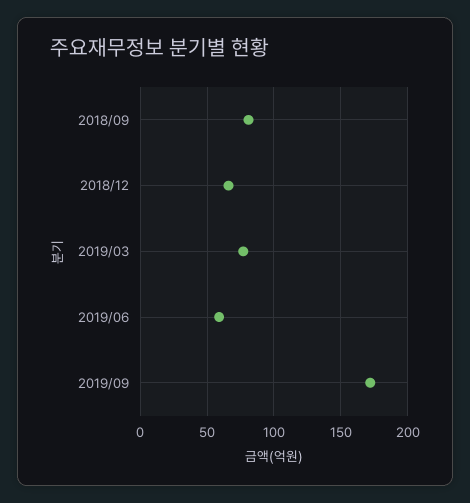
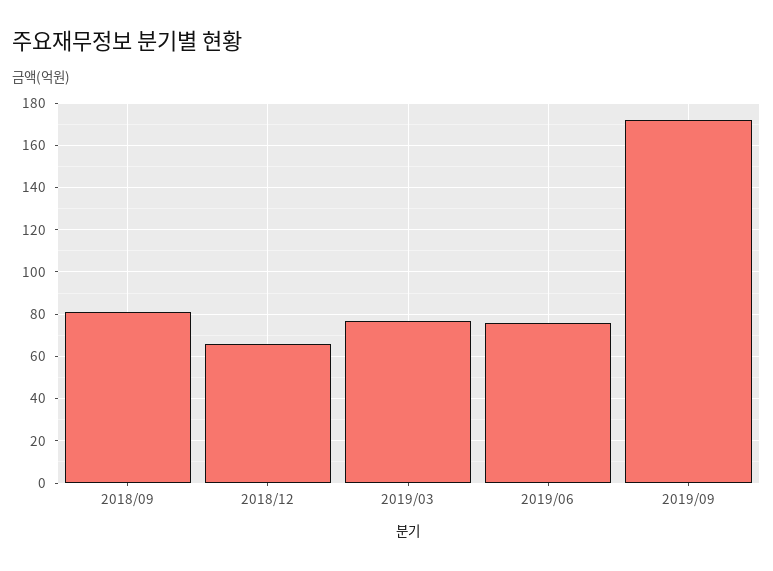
  {
    "2018/09": 80,
    "2018/12": 65,
    "2019/03": 75,
-   "2019/06": 60,
+   "2019/06": 75,
    "2019/09": 170
  }

